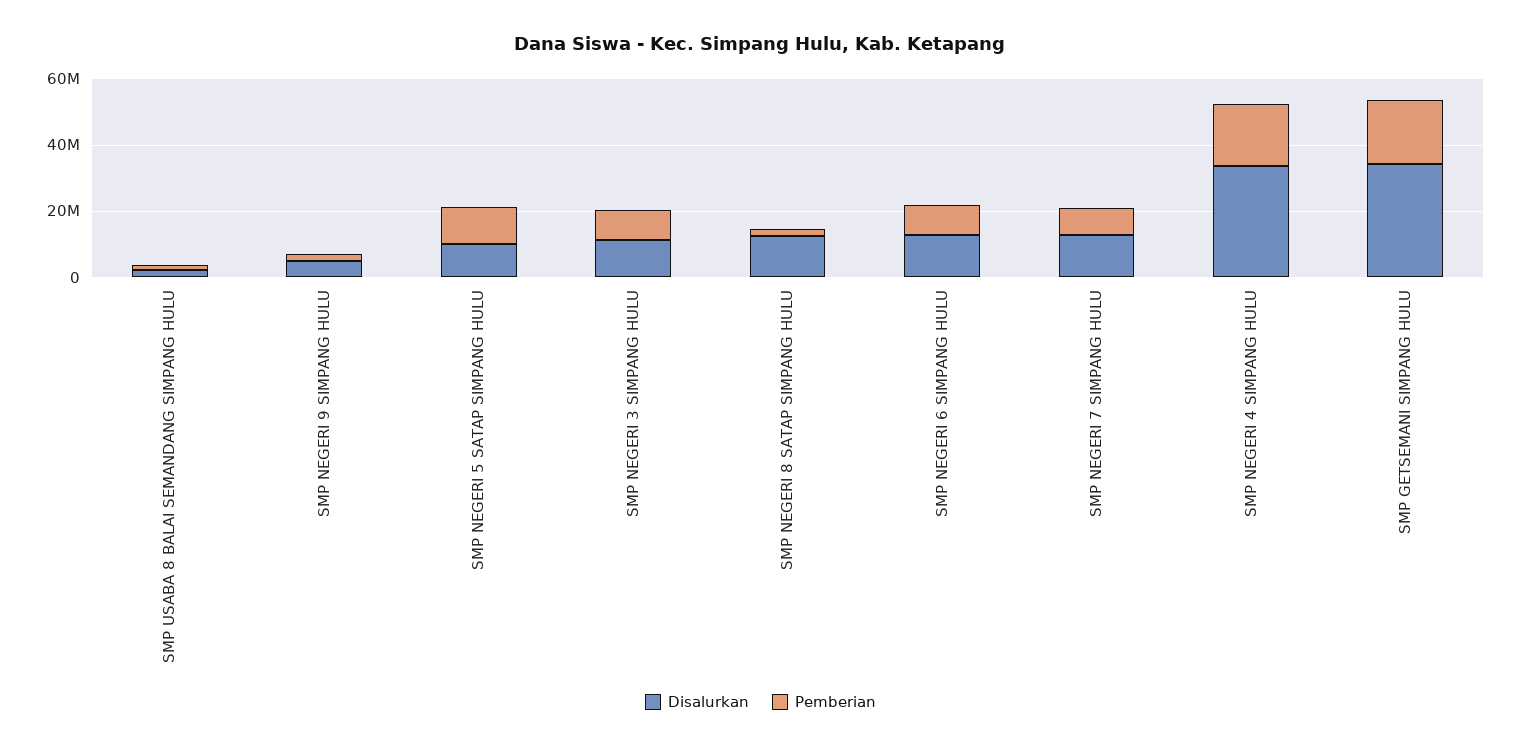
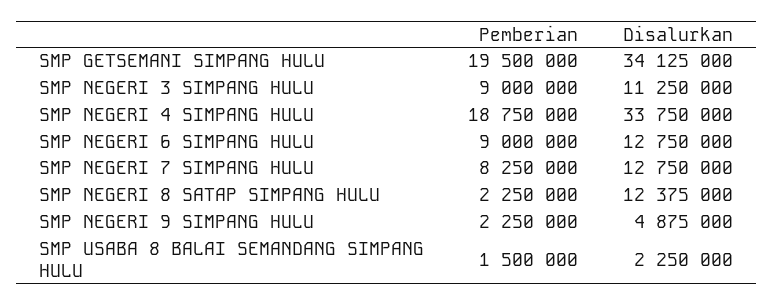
  {
    "Disalurkan": {
      "SMP USABA 8 BALAI SEMANDANG SIMPANG HULU": 2250000,
      "SMP NEGERI 9 SIMPANG HULU": 4875000,
-     "SMP NEGERI 5 SATAP SIMPANG HULU": 10000000,
      "SMP NEGERI 3 SIMPANG HULU": 11250000,
      "SMP NEGERI 8 SATAP SIMPANG HULU": 12375000,
      "SMP NEGERI 6 SIMPANG HULU": 12750000,
      "SMP NEGERI 7 SIMPANG HULU": 12750000,
      "SMP NEGERI 4 SIMPANG HULU": 33750000,
      "SMP GETSEMANI SIMPANG HULU": 34125000
    },
    "Pemberian": {
      "SMP USABA 8 BALAI SEMANDANG SIMPANG HULU": 1500000,
      "SMP NEGERI 9 SIMPANG HULU": 2250000,
-     "SMP NEGERI 5 SATAP SIMPANG HULU": 10000000,
      "SMP NEGERI 3 SIMPANG HULU": 9000000,
      "SMP NEGERI 8 SATAP SIMPANG HULU": 2250000,
      "SMP NEGERI 6 SIMPANG HULU": 9000000,
      "SMP NEGERI 7 SIMPANG HULU": 8250000,
      "SMP NEGERI 4 SIMPANG HULU": 18750000,
      "SMP GETSEMANI SIMPANG HULU": 19500000
    }
  }

